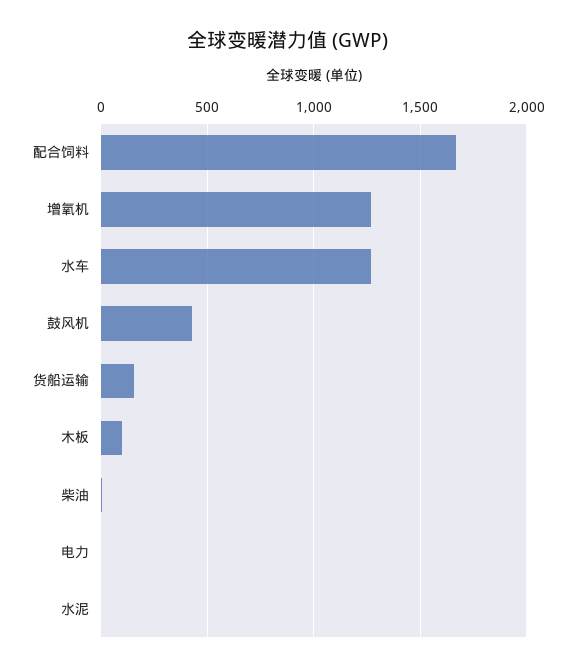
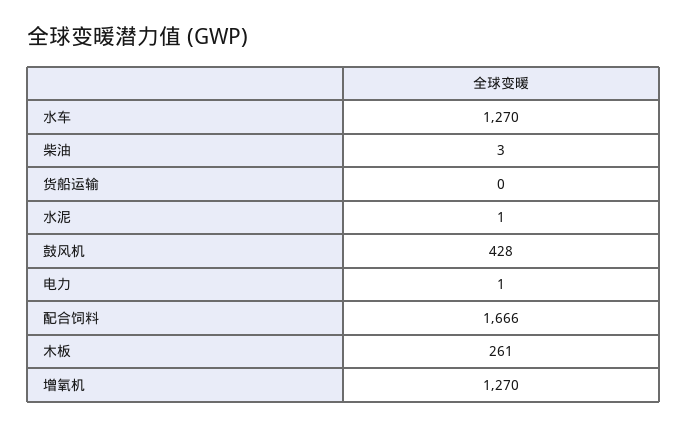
  {
    "配合饲料": 1666,
    "增氧机": 1270,
    "水车": 1270,
    "鼓风机": 428,
-   "货船运输": 150,
+   "货船运输": 0,
-   "木板": 100,
+   "木板": 261,
    "柴油": 3,
    "电力": 1,
    "水泥": 1
  }

